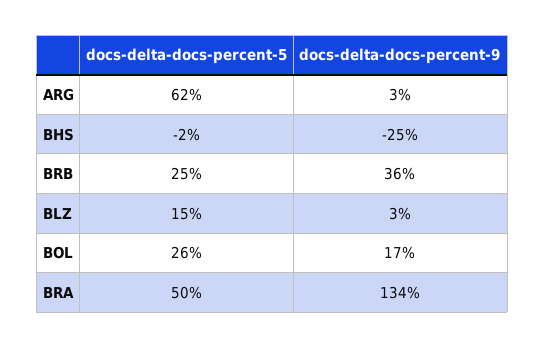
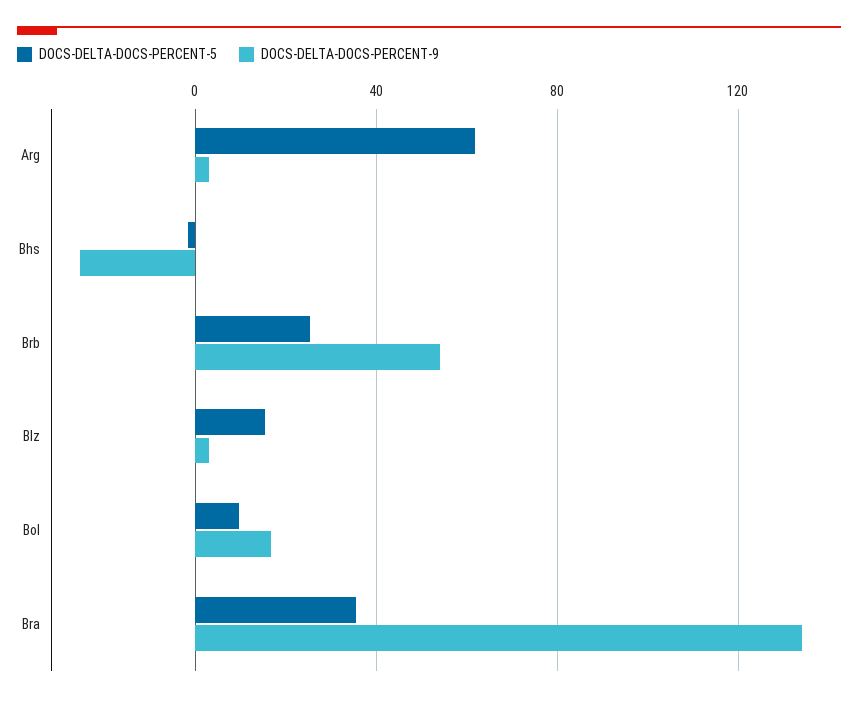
  {
    "docs-delta-docs-percent-5": {
      "ARG": 62,
      "BHS": -2,
      "BRB": 25,
      "BLZ": 15,
-     "BOL": 26,
+     "BOL": 10,
-     "BRA": 50
+     "BRA": 35
    },
    "docs-delta-docs-percent-9": {
      "ARG": 3,
      "BHS": -25,
-     "BRB": 36,
+     "BRB": 55,
      "BLZ": 3,
      "BOL": 17,
      "BRA": 134
    }
  }

